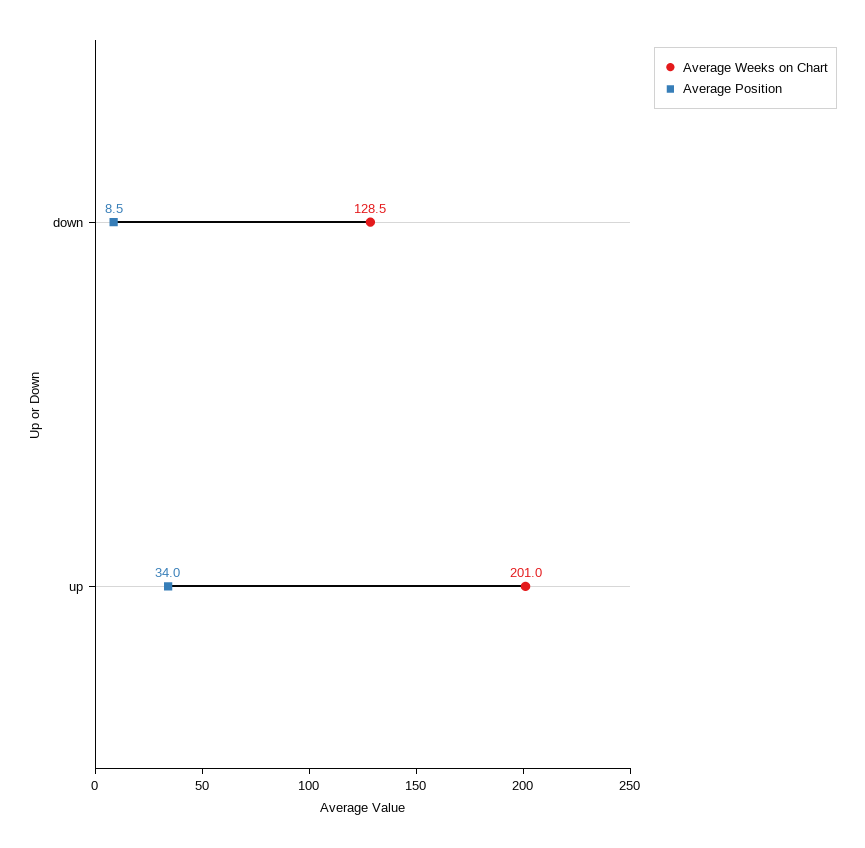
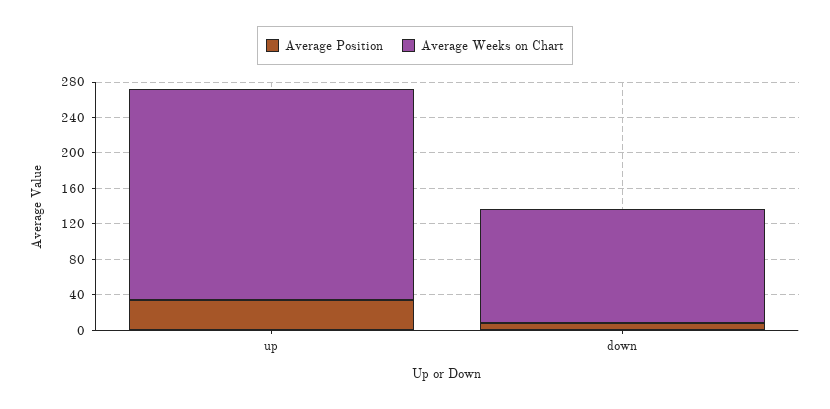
  {
    "Average Weeks on Chart": {
      "down": 128.5,
-     "up": 201
+     "up": 240
    },
    "Average Position": {
      "down": 8.5,
      "up": 34
    }
  }

